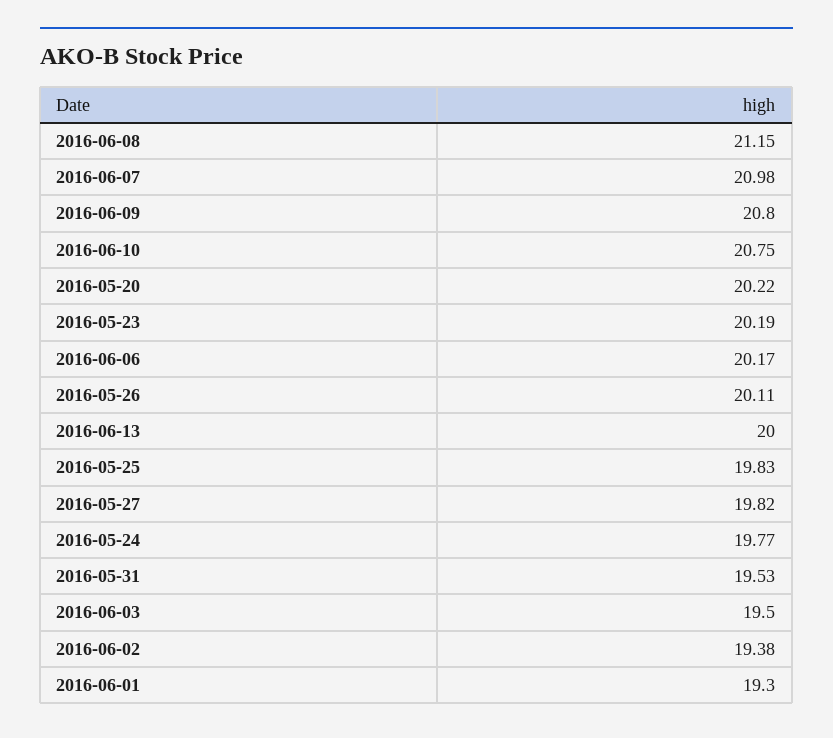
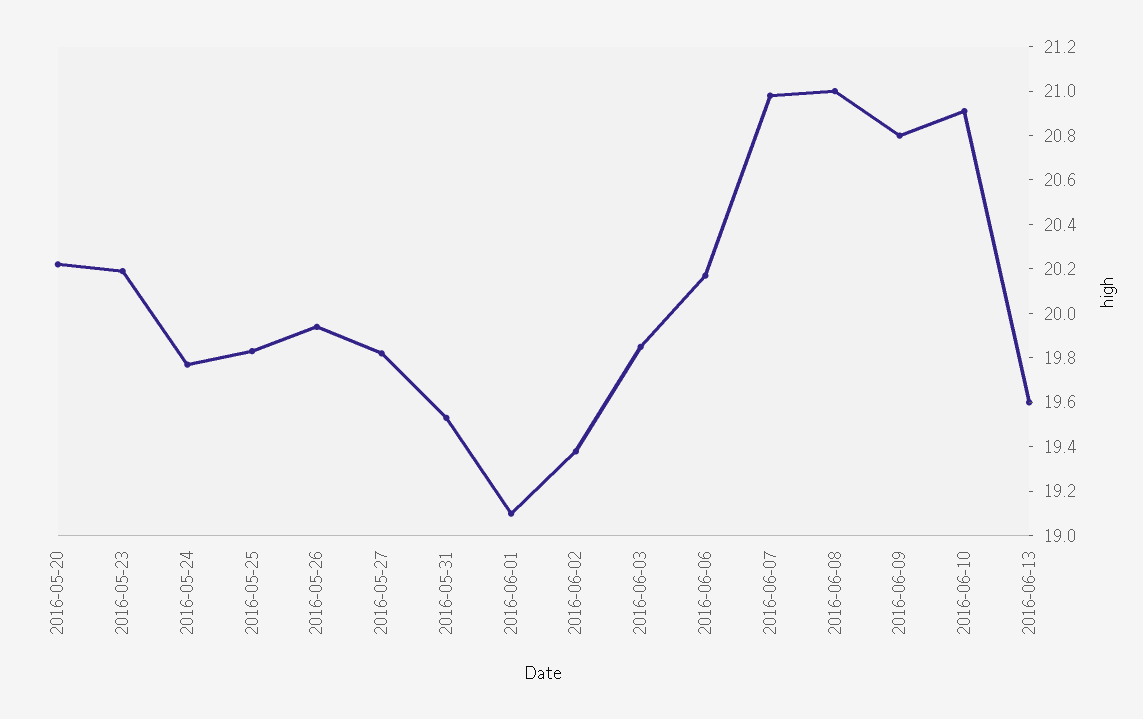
  {
-   "2016-06-08": 21.15,
+   "2016-06-08": 21,
    "2016-06-07": 20.98,
    "2016-06-09": 20.8,
-   "2016-06-10": 20.75,
+   "2016-06-10": 20.9,
    "2016-05-20": 20.22,
    "2016-05-23": 20.19,
    "2016-06-06": 20.17,
-   "2016-05-26": 20.11,
+   "2016-05-26": 19.95,
-   "2016-06-13": 20,
+   "2016-06-13": 19.6,
    "2016-05-25": 19.83,
    "2016-05-27": 19.82,
    "2016-05-24": 19.77,
    "2016-05-31": 19.53,
-   "2016-06-03": 19.5,
+   "2016-06-03": 19.85,
    "2016-06-02": 19.38,
-   "2016-06-01": 19.3
+   "2016-06-01": 19.1
  }

